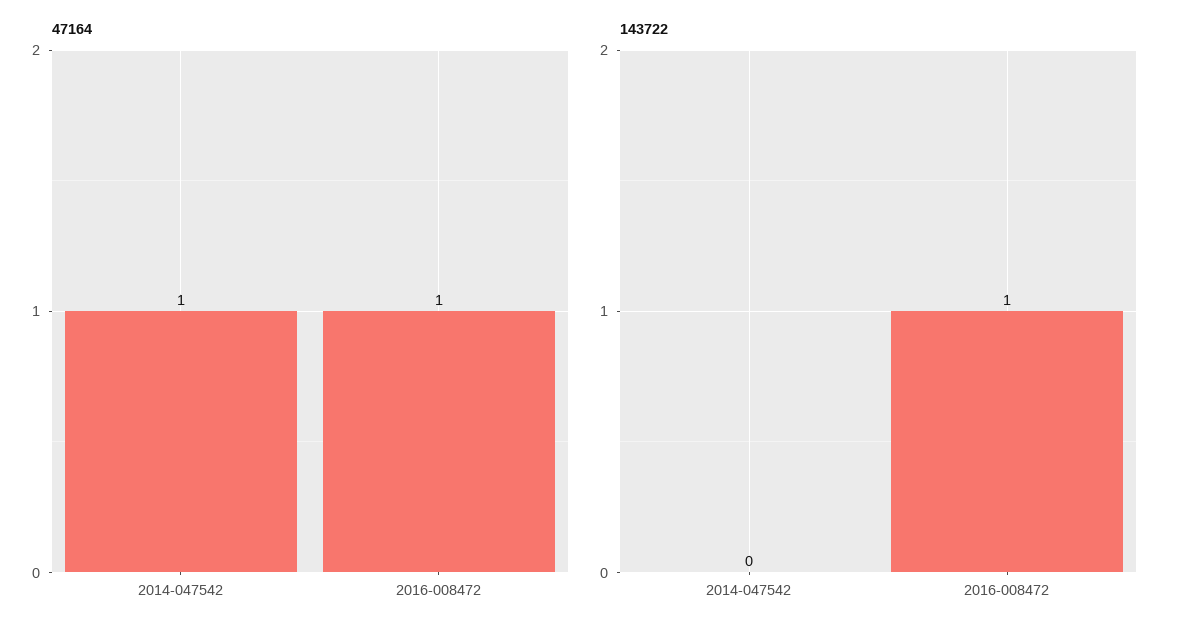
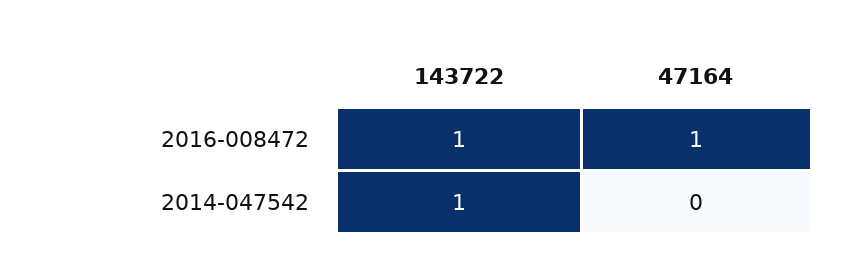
  {
    "47164": {
-     "2014-047542": 1,
+     "2014-047542": 0,
      "2016-008472": 1
    },
    "143722": {
-     "2014-047542": 0,
+     "2014-047542": 1,
      "2016-008472": 1
    }
  }

